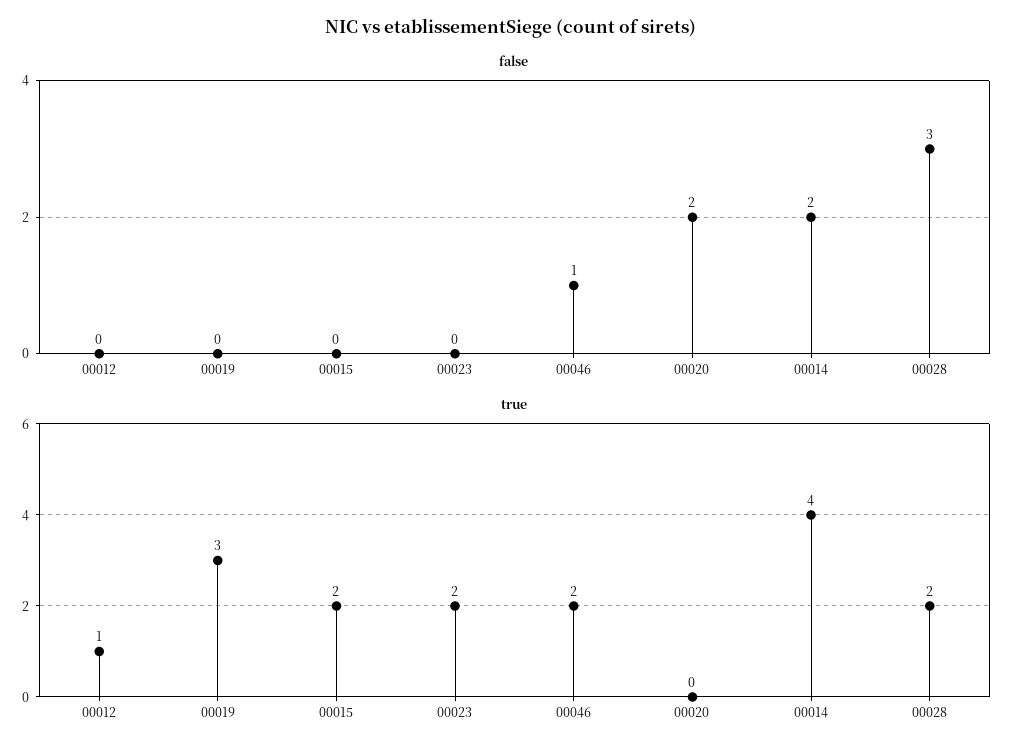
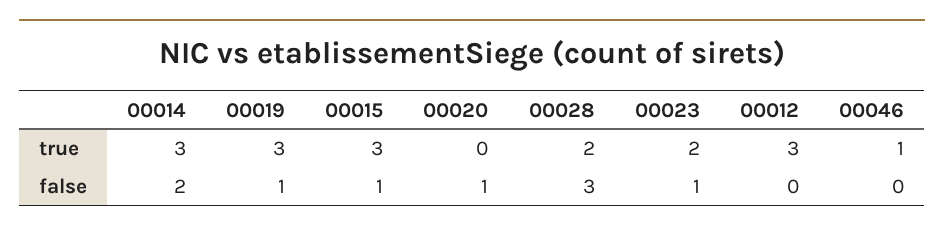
  {
    "false": {
      "00012": 0,
-     "00019": 0,
+     "00019": 1,
-     "00015": 0,
+     "00015": 1,
-     "00023": 0,
+     "00023": 1,
-     "00046": 1,
+     "00046": 0,
-     "00020": 2,
+     "00020": 1,
      "00014": 2,
      "00028": 3
    },
    "true": {
-     "00012": 1,
+     "00012": 3,
      "00019": 3,
-     "00015": 2,
+     "00015": 3,
      "00023": 2,
-     "00046": 2,
+     "00046": 1,
      "00020": 0,
-     "00014": 4,
+     "00014": 3,
      "00028": 2
    }
  }

